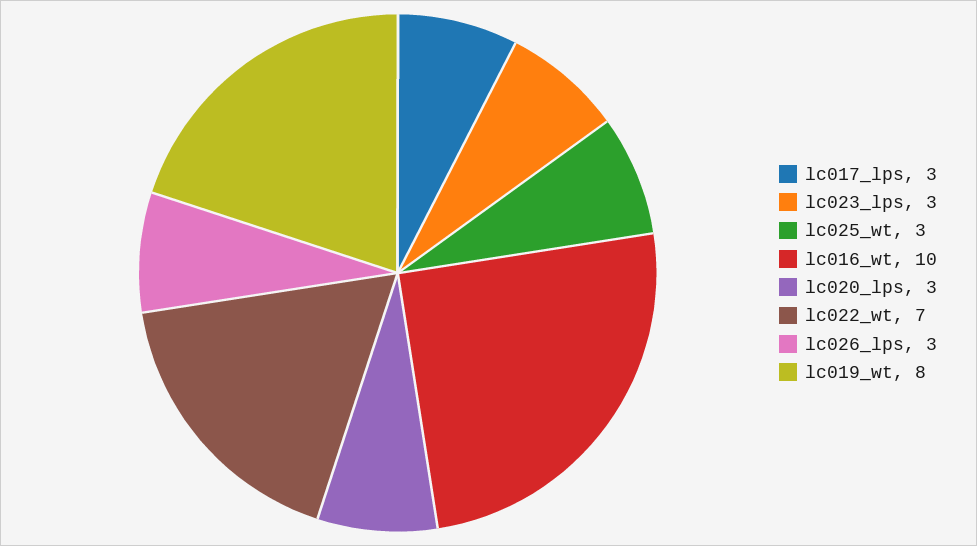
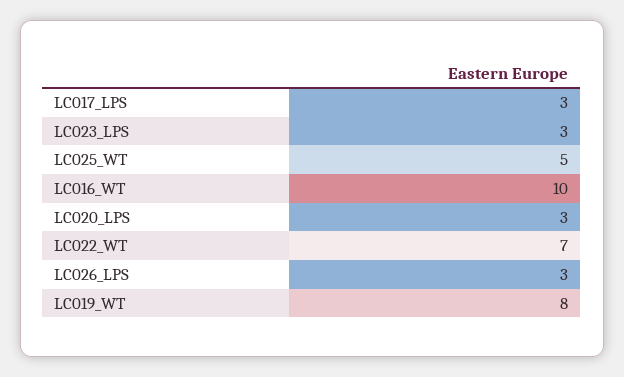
  {
    "lc017_lps": 3,
    "lc023_lps": 3,
-   "lc025_wt": 3,
+   "lc025_wt": 5,
    "lc016_wt": 10,
    "lc020_lps": 3,
    "lc022_wt": 7,
    "lc026_lps": 3,
    "lc019_wt": 8
  }

